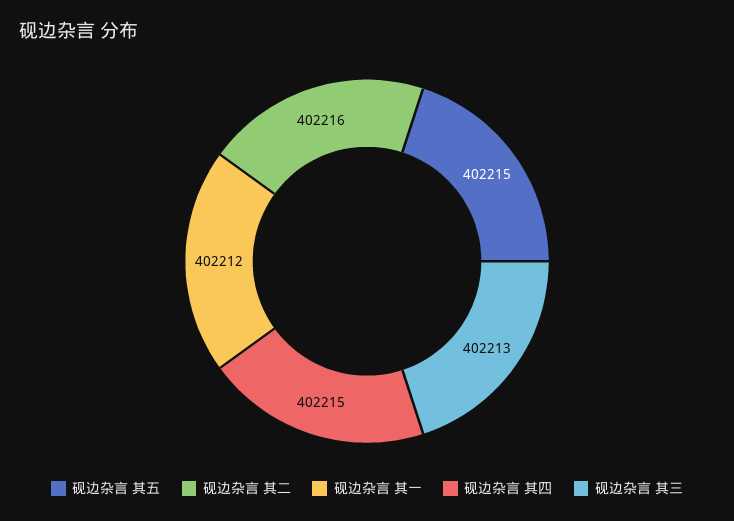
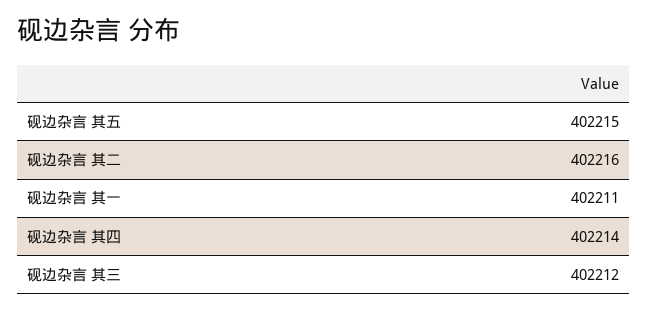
  {
    "砚边杂言 其五": 402215,
    "砚边杂言 其二": 402216,
-   "砚边杂言 其一": 402212,
+   "砚边杂言 其一": 402211,
-   "砚边杂言 其四": 402215,
+   "砚边杂言 其四": 402214,
-   "砚边杂言 其三": 402213
+   "砚边杂言 其三": 402212
  }

